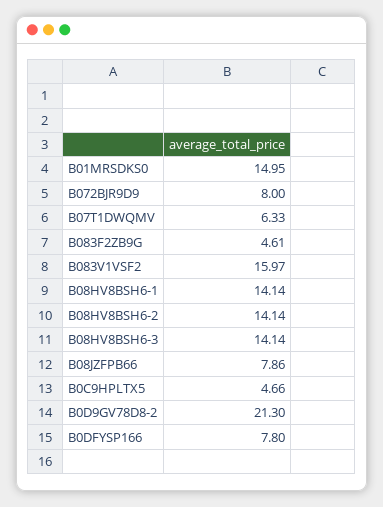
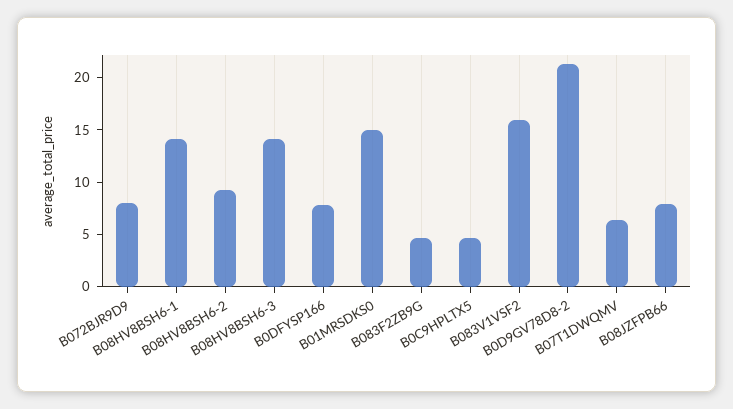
  {
    "B01MRSDKS0": 14.95,
    "B072BJR9D9": 8,
    "B07T1DWQMV": 6.33,
    "B083F2ZB9G": 4.61,
    "B083V1VSF2": 15.97,
    "B08HV8BSH6-1": 14.14,
-   "B08HV8BSH6-2": 14.14,
+   "B08HV8BSH6-2": 9,
    "B08HV8BSH6-3": 14.14,
    "B08JZFPB66": 7.86,
    "B0C9HPLTX5": 4.66,
    "B0D9GV78D8-2": 21.3,
    "B0DFYSP166": 7.8
  }

